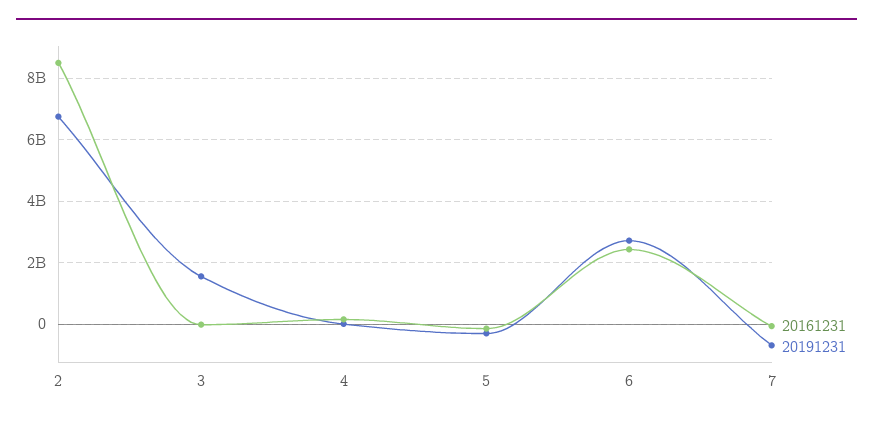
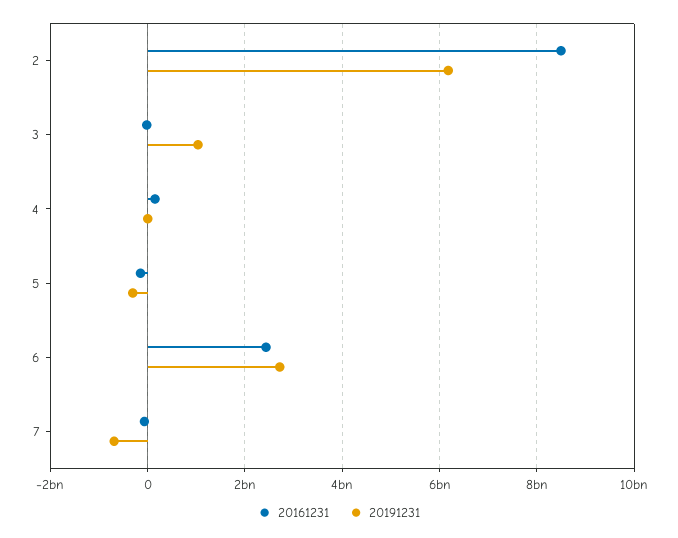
  {
    "20161231": {
      "2": 8400000000,
      "3": 0,
      "4": 200000000,
      "5": -200000000,
      "6": 2400000000,
      "7": 0
    },
    "20191231": {
-     "2": 6800000000,
+     "2": 6200000000,
-     "3": 1600000000,
+     "3": 1000000000,
      "4": 0,
      "5": -400000000,
      "6": 2800000000,
      "7": -600000000
    }
  }

